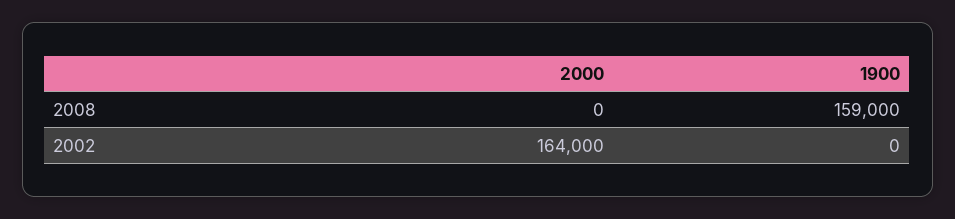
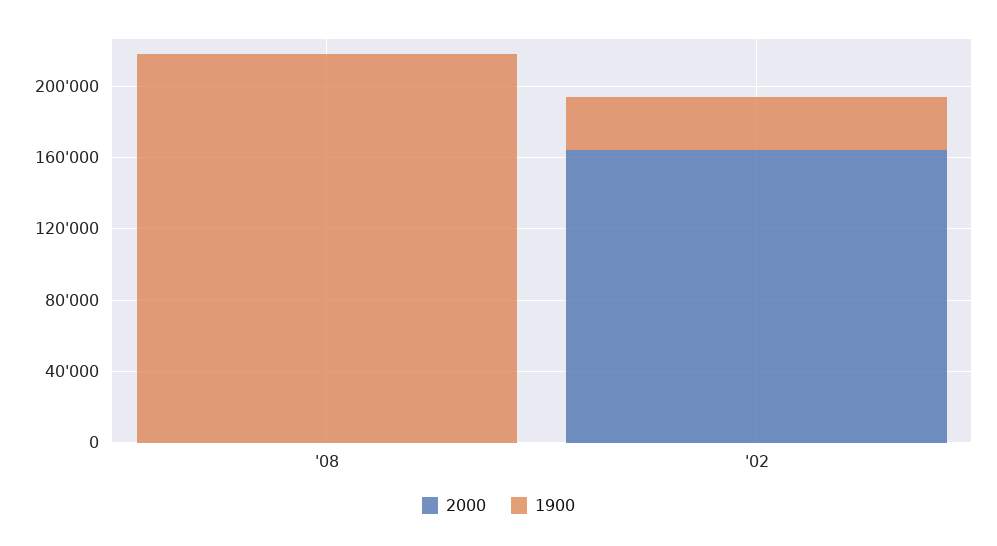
  {
    "2000": {
      "2008": 0,
      "2002": 164000
    },
    "1900": {
-     "2008": 159000,
+     "2008": 220000,
-     "2002": 0
+     "2002": 30000
    }
  }

